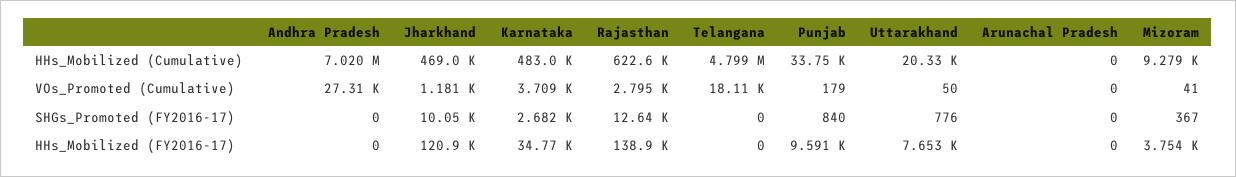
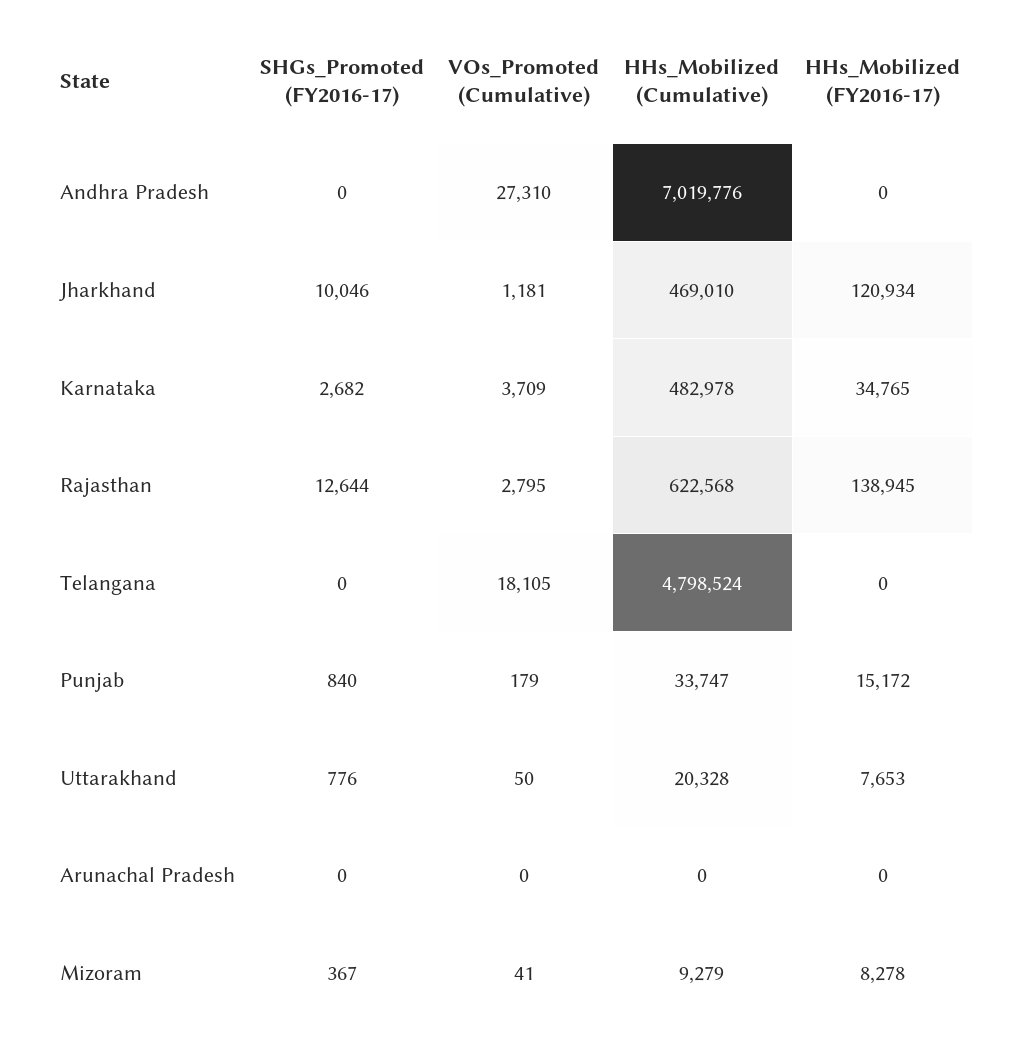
  {
    "Andhra Pradesh": {
      "HHs_Mobilized (Cumulative)": 7019776,
      "VOs_Promoted (Cumulative)": 27310,
      "SHGs_Promoted (FY2016-17)": 0,
      "HHs_Mobilized (FY2016-17)": 0
    },
    "Jharkhand": {
      "HHs_Mobilized (Cumulative)": 469010,
      "VOs_Promoted (Cumulative)": 1181,
      "SHGs_Promoted (FY2016-17)": 10046,
      "HHs_Mobilized (FY2016-17)": 120934
    },
    "Karnataka": {
      "HHs_Mobilized (Cumulative)": 482978,
      "VOs_Promoted (Cumulative)": 3709,
      "SHGs_Promoted (FY2016-17)": 2682,
      "HHs_Mobilized (FY2016-17)": 34765
    },
    "Rajasthan": {
      "HHs_Mobilized (Cumulative)": 622568,
      "VOs_Promoted (Cumulative)": 2795,
      "SHGs_Promoted (FY2016-17)": 12644,
      "HHs_Mobilized (FY2016-17)": 138945
    },
    "Telangana": {
      "HHs_Mobilized (Cumulative)": 4798524,
      "VOs_Promoted (Cumulative)": 18105,
      "SHGs_Promoted (FY2016-17)": 0,
      "HHs_Mobilized (FY2016-17)": 0
    },
    "Punjab": {
      "HHs_Mobilized (Cumulative)": 33747,
      "VOs_Promoted (Cumulative)": 179,
      "SHGs_Promoted (FY2016-17)": 840,
-     "HHs_Mobilized (FY2016-17)": 9591
+     "HHs_Mobilized (FY2016-17)": 15172
    },
    "Uttarakhand": {
      "HHs_Mobilized (Cumulative)": 20328,
      "VOs_Promoted (Cumulative)": 50,
      "SHGs_Promoted (FY2016-17)": 776,
      "HHs_Mobilized (FY2016-17)": 7653
    },
    "Arunachal Pradesh": {
      "HHs_Mobilized (Cumulative)": 0,
      "VOs_Promoted (Cumulative)": 0,
      "SHGs_Promoted (FY2016-17)": 0,
      "HHs_Mobilized (FY2016-17)": 0
    },
    "Mizoram": {
      "HHs_Mobilized (Cumulative)": 9279,
      "VOs_Promoted (Cumulative)": 41,
      "SHGs_Promoted (FY2016-17)": 367,
-     "HHs_Mobilized (FY2016-17)": 3754
+     "HHs_Mobilized (FY2016-17)": 8278
    }
  }

